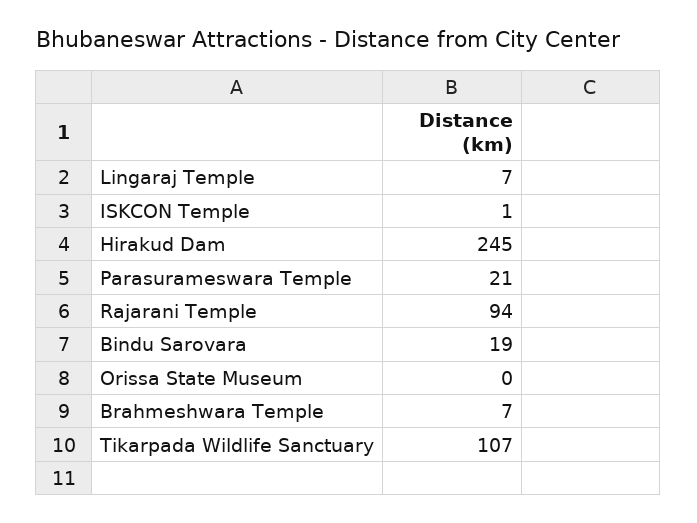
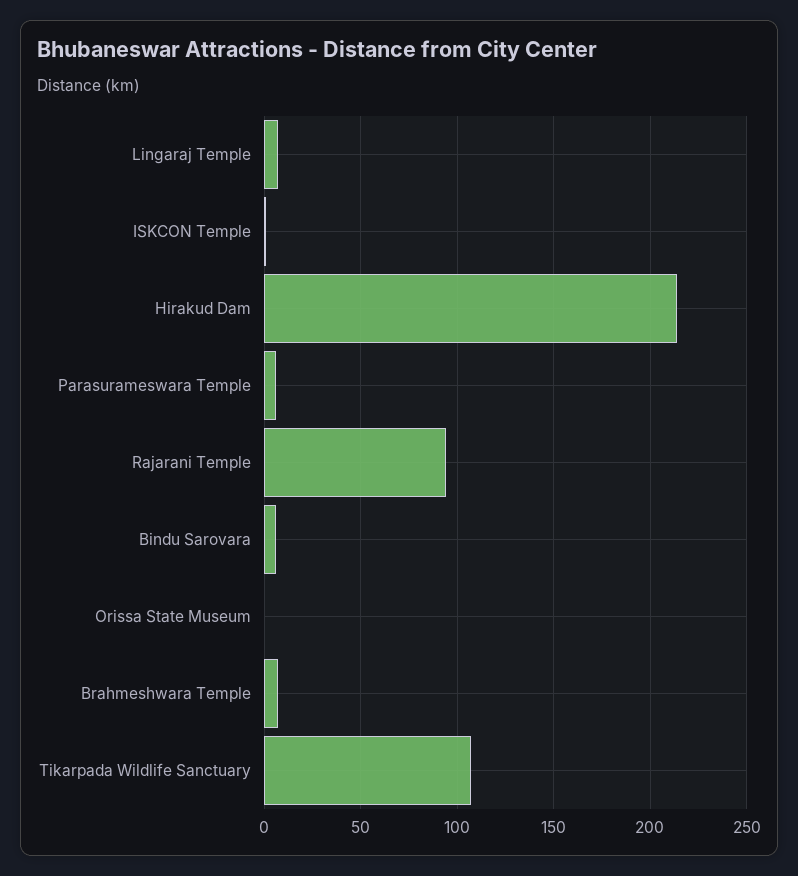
  {
    "Lingaraj Temple": 7,
    "ISKCON Temple": 1,
-   "Hirakud Dam": 245,
+   "Hirakud Dam": 215,
-   "Parasurameswara Temple": 21,
+   "Parasurameswara Temple": 5,
    "Rajarani Temple": 94,
-   "Bindu Sarovara": 19,
+   "Bindu Sarovara": 5,
    "Orissa State Museum": 0,
    "Brahmeshwara Temple": 7,
    "Tikarpada Wildlife Sanctuary": 107
  }

